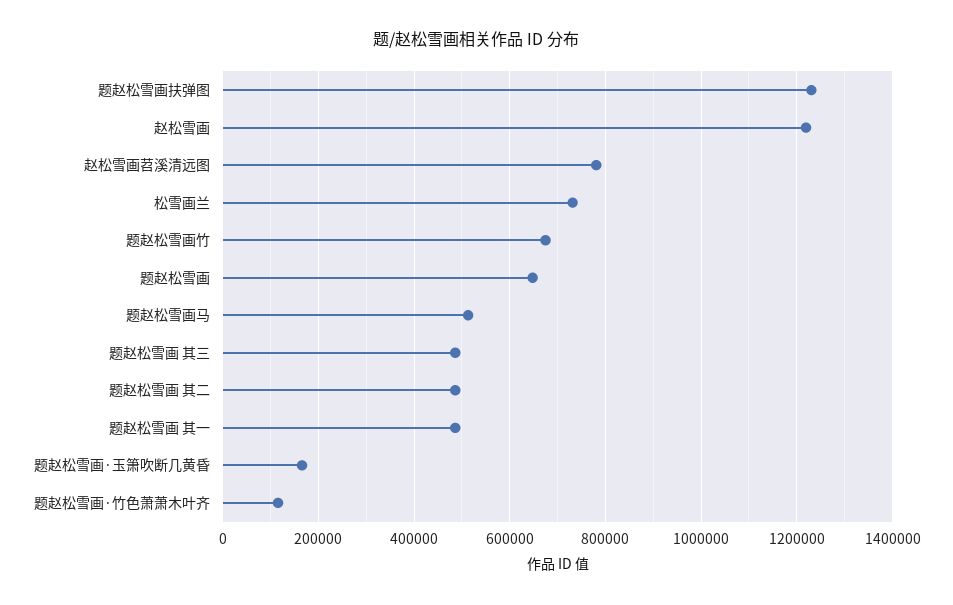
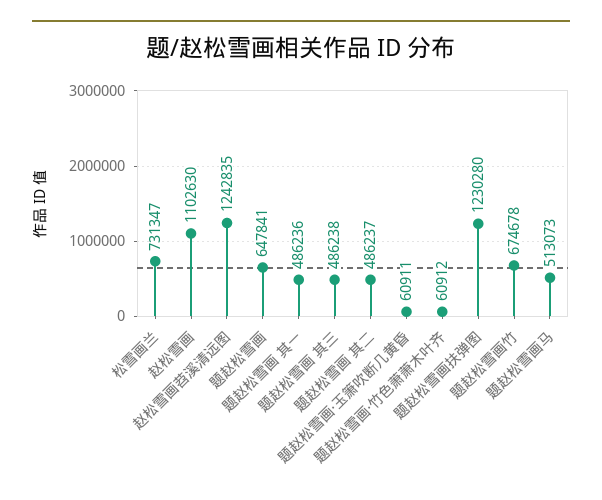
  {
    "题赵松雪画扶弹图": 1230280,
-   "赵松雪画": 1220000,
+   "赵松雪画": 1102630,
-   "赵松雪画苕溪清远图": 780000,
+   "赵松雪画苕溪清远图": 1242835,
    "松雪画兰": 731347,
    "题赵松雪画竹": 674678,
    "题赵松雪画": 647841,
    "题赵松雪画马": 513073,
    "题赵松雪画 其三": 486238,
    "题赵松雪画 其二": 486237,
    "题赵松雪画 其一": 486236,
-   "题赵松雪画·玉箫吹断几黄昏": 160000,
+   "题赵松雪画·玉箫吹断几黄昏": 60911,
-   "题赵松雪画·竹色萧萧木叶齐": 120000
+   "题赵松雪画·竹色萧萧木叶齐": 60912
  }

